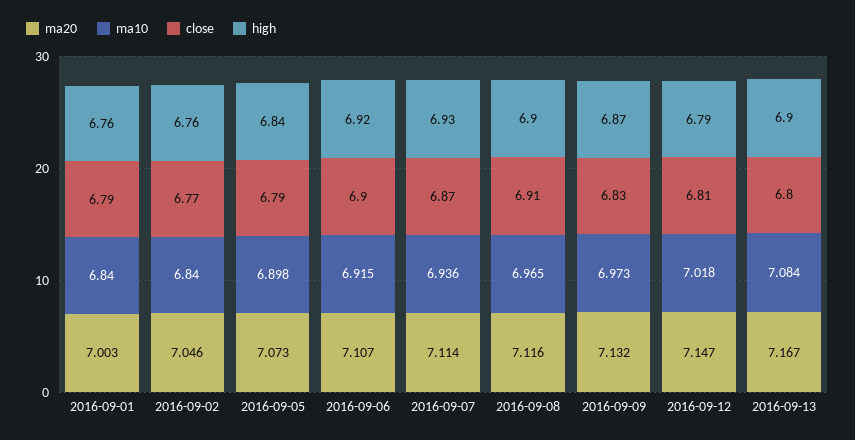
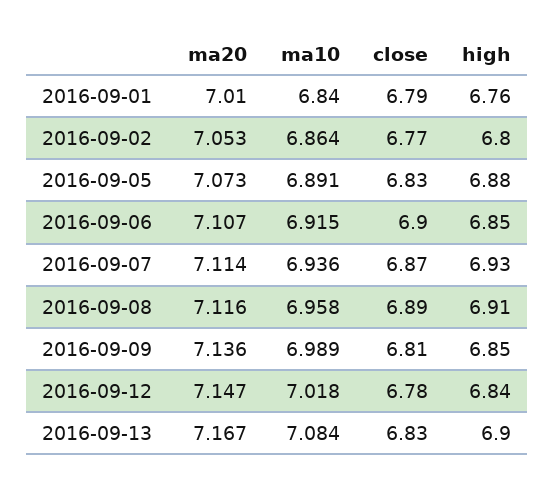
  {
    "ma20": {
-     "2016-09-01": 7.003,
+     "2016-09-01": 7.01,
-     "2016-09-02": 7.046,
+     "2016-09-02": 7.053,
      "2016-09-05": 7.073,
      "2016-09-06": 7.107,
      "2016-09-07": 7.114,
      "2016-09-08": 7.116,
-     "2016-09-09": 7.132,
+     "2016-09-09": 7.136,
      "2016-09-12": 7.147,
      "2016-09-13": 7.167
    },
    "ma10": {
      "2016-09-01": 6.84,
-     "2016-09-02": 6.84,
+     "2016-09-02": 6.864,
-     "2016-09-05": 6.898,
+     "2016-09-05": 6.891,
      "2016-09-06": 6.915,
      "2016-09-07": 6.936,
-     "2016-09-08": 6.965,
+     "2016-09-08": 6.958,
-     "2016-09-09": 6.973,
+     "2016-09-09": 6.989,
      "2016-09-12": 7.018,
      "2016-09-13": 7.084
    },
    "close": {
      "2016-09-01": 6.79,
      "2016-09-02": 6.77,
-     "2016-09-05": 6.79,
+     "2016-09-05": 6.83,
      "2016-09-06": 6.9,
      "2016-09-07": 6.87,
-     "2016-09-08": 6.91,
+     "2016-09-08": 6.89,
-     "2016-09-09": 6.83,
+     "2016-09-09": 6.81,
-     "2016-09-12": 6.81,
+     "2016-09-12": 6.78,
-     "2016-09-13": 6.8
+     "2016-09-13": 6.83
    },
    "high": {
      "2016-09-01": 6.76,
-     "2016-09-02": 6.76,
+     "2016-09-02": 6.8,
-     "2016-09-05": 6.84,
+     "2016-09-05": 6.88,
-     "2016-09-06": 6.92,
+     "2016-09-06": 6.85,
      "2016-09-07": 6.93,
-     "2016-09-08": 6.9,
+     "2016-09-08": 6.91,
-     "2016-09-09": 6.87,
+     "2016-09-09": 6.85,
-     "2016-09-12": 6.79,
+     "2016-09-12": 6.84,
      "2016-09-13": 6.9
    }
  }

